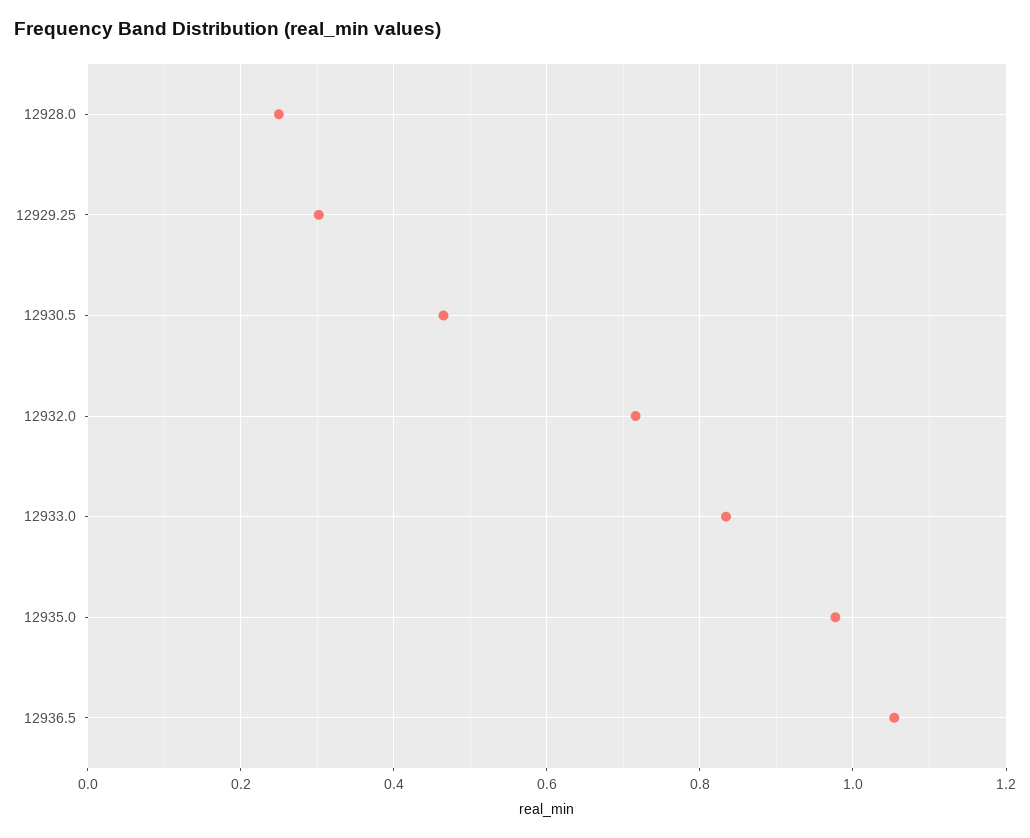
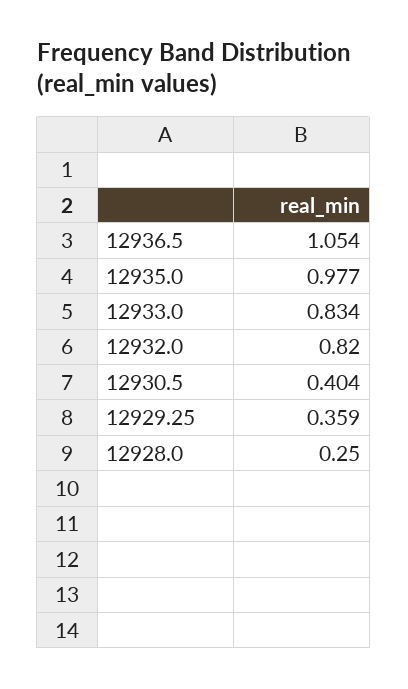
  {
    "12928.0": 0.25,
-   "12929.25": 0.3,
+   "12929.25": 0.359,
-   "12930.5": 0.46,
+   "12930.5": 0.404,
-   "12932.0": 0.72,
+   "12932.0": 0.82,
    "12933.0": 0.834,
    "12935.0": 0.977,
    "12936.5": 1.054
  }

